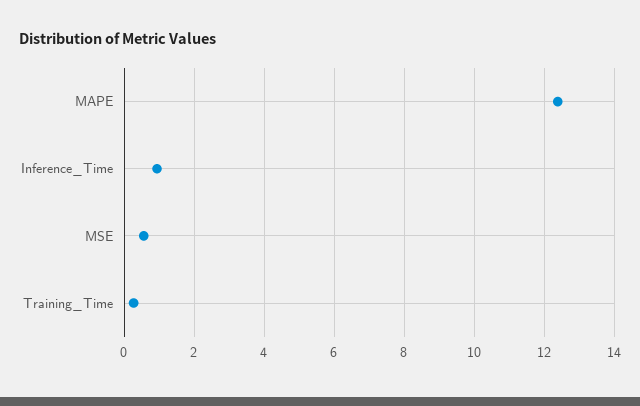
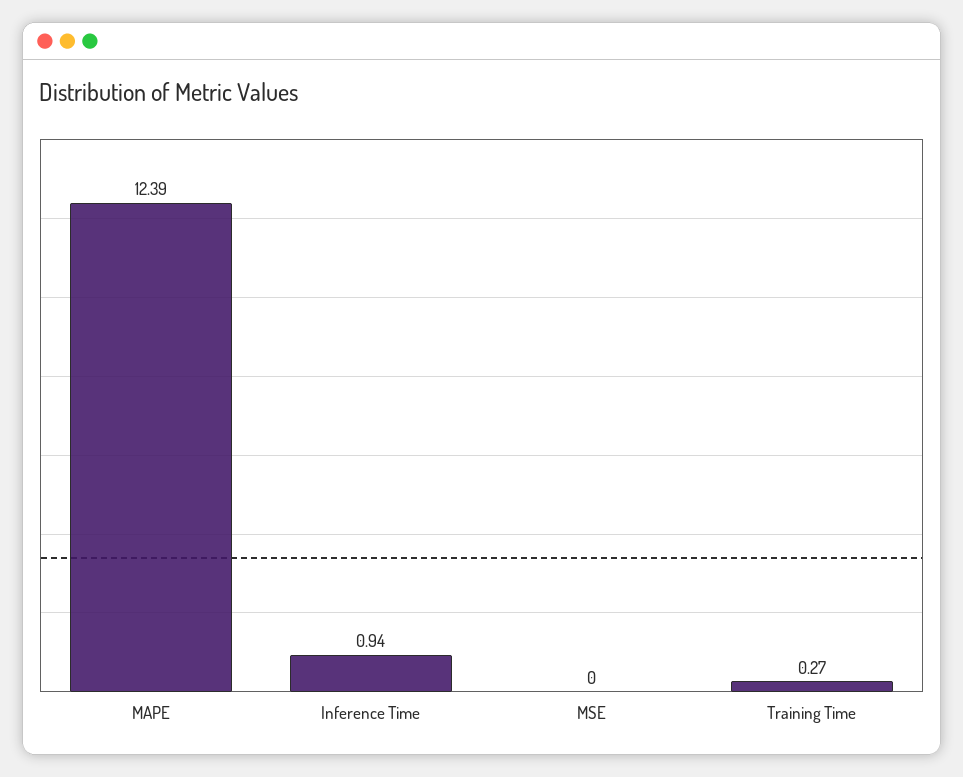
  {
    "MAPE": 12.39,
    "Inference_Time": 0.94,
-   "MSE": 0.6,
+   "MSE": 0,
    "Training_Time": 0.27
  }

